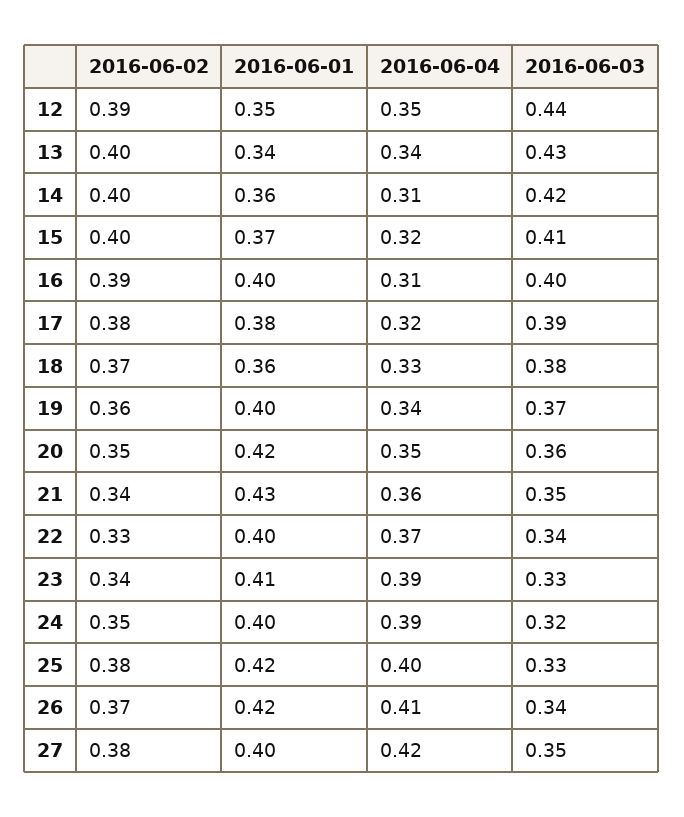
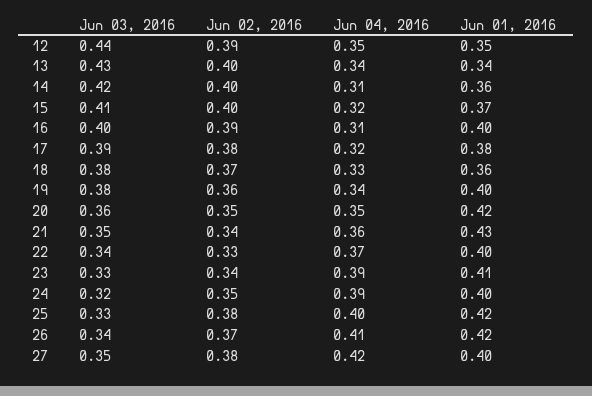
  {
    "2016-06-02": {
      "12": 0.39,
      "13": 0.4,
      "14": 0.4,
      "15": 0.4,
      "16": 0.39,
      "17": 0.38,
      "18": 0.37,
      "19": 0.36,
      "20": 0.35,
      "21": 0.34,
      "22": 0.33,
      "23": 0.34,
      "24": 0.35,
      "25": 0.38,
      "26": 0.37,
      "27": 0.38
    },
    "2016-06-01": {
      "12": 0.35,
      "13": 0.34,
      "14": 0.36,
      "15": 0.37,
      "16": 0.4,
      "17": 0.38,
      "18": 0.36,
      "19": 0.4,
      "20": 0.42,
      "21": 0.43,
      "22": 0.4,
      "23": 0.41,
      "24": 0.4,
      "25": 0.42,
      "26": 0.42,
      "27": 0.4
    },
    "2016-06-04": {
      "12": 0.35,
      "13": 0.34,
      "14": 0.31,
      "15": 0.32,
      "16": 0.31,
      "17": 0.32,
      "18": 0.33,
      "19": 0.34,
      "20": 0.35,
      "21": 0.36,
      "22": 0.37,
      "23": 0.39,
      "24": 0.39,
      "25": 0.4,
      "26": 0.41,
      "27": 0.42
    },
    "2016-06-03": {
      "12": 0.44,
      "13": 0.43,
      "14": 0.42,
      "15": 0.41,
      "16": 0.4,
      "17": 0.39,
      "18": 0.38,
-     "19": 0.37,
+     "19": 0.38,
      "20": 0.36,
      "21": 0.35,
      "22": 0.34,
      "23": 0.33,
      "24": 0.32,
      "25": 0.33,
      "26": 0.34,
      "27": 0.35
    }
  }

